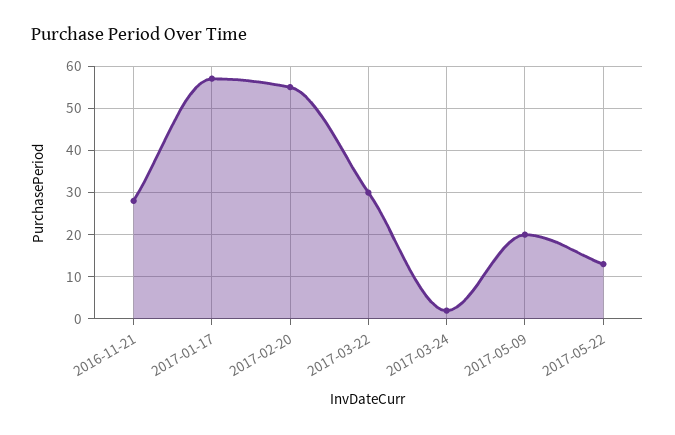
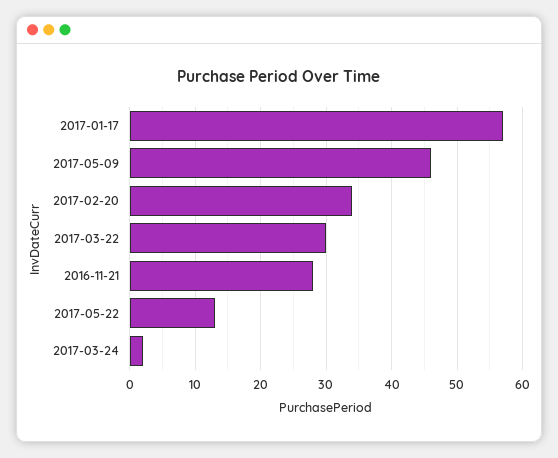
  {
    "2016-11-21": 28,
    "2017-01-17": 57,
-   "2017-02-20": 55,
+   "2017-02-20": 34,
    "2017-03-22": 30,
    "2017-03-24": 2,
-   "2017-05-09": 20,
+   "2017-05-09": 46,
    "2017-05-22": 13
  }

